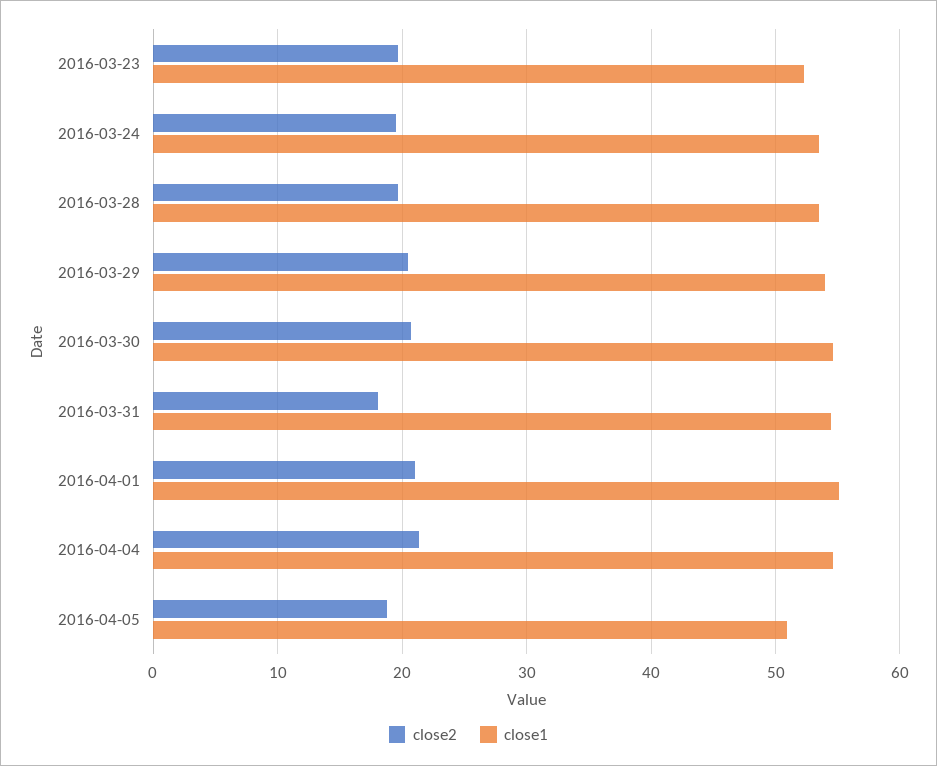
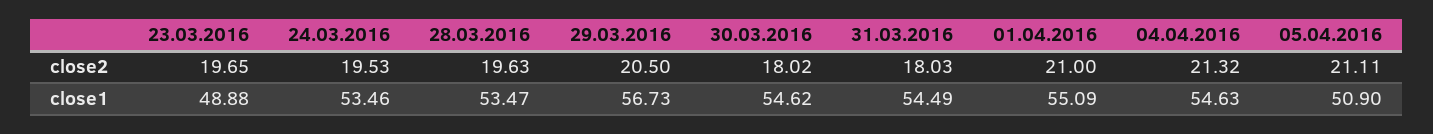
  {
    "close2": {
      "2016-03-23": 19.65,
      "2016-03-24": 19.53,
      "2016-03-28": 19.63,
      "2016-03-29": 20.5,
-     "2016-03-30": 21,
+     "2016-03-30": 18.02,
      "2016-03-31": 18.03,
      "2016-04-01": 21,
      "2016-04-04": 21.32,
-     "2016-04-05": 19
+     "2016-04-05": 21.11
    },
    "close1": {
-     "2016-03-23": 52,
+     "2016-03-23": 48.88,
      "2016-03-24": 53.46,
      "2016-03-28": 53.47,
-     "2016-03-29": 54,
+     "2016-03-29": 56.73,
      "2016-03-30": 54.62,
      "2016-03-31": 54.49,
      "2016-04-01": 55.09,
      "2016-04-04": 54.63,
      "2016-04-05": 50.9
    }
  }

